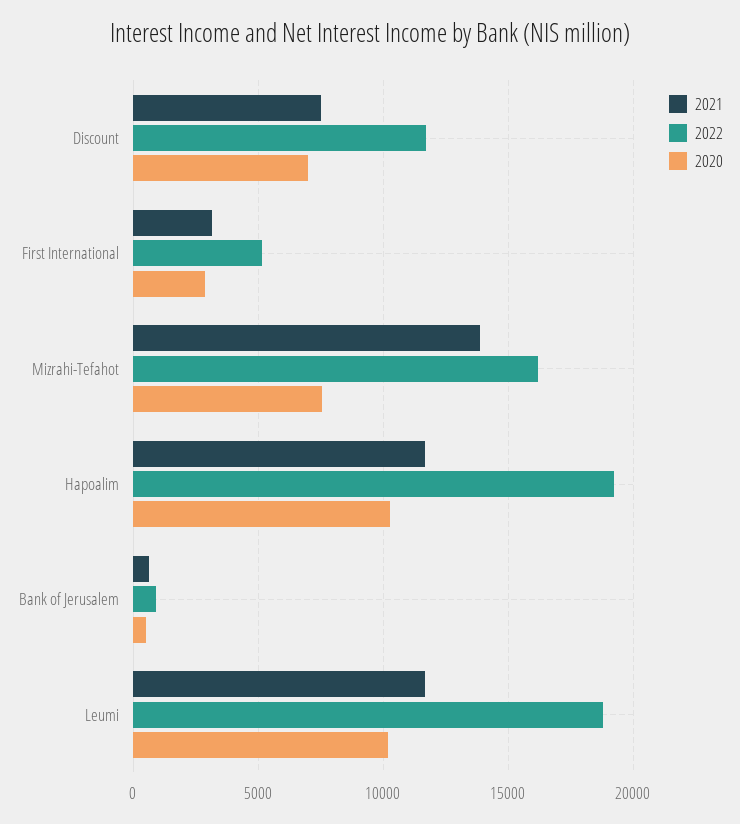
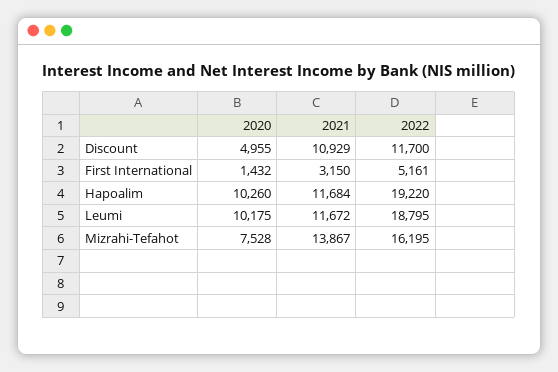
  {
    "2021": {
-     "Discount": 7500,
+     "Discount": 10929,
      "First International": 3150,
      "Mizrahi-Tefahot": 13867,
      "Hapoalim": 11684,
-     "Bank of Jerusalem": 500,
      "Leumi": 11672
    },
    "2022": {
      "Discount": 11700,
      "First International": 5161,
      "Mizrahi-Tefahot": 16195,
      "Hapoalim": 19220,
-     "Bank of Jerusalem": 1000,
      "Leumi": 18795
    },
    "2020": {
-     "Discount": 7000,
+     "Discount": 4955,
-     "First International": 3000,
+     "First International": 1432,
      "Mizrahi-Tefahot": 7528,
      "Hapoalim": 10260,
-     "Bank of Jerusalem": 500,
      "Leumi": 10175
    }
  }

